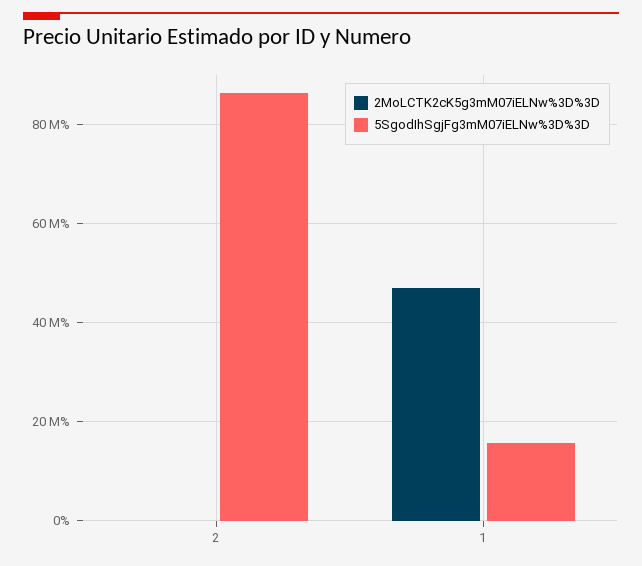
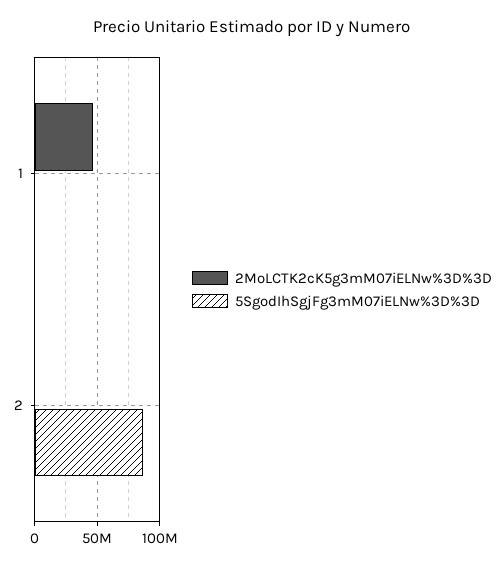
  {
    "2MoLCTK2cK5g3mM07iELNw%3D%3D": {
      "2": 0,
      "1": 46000000
    },
    "5SgodIhSgjFg3mM07iELNw%3D%3D": {
      "2": 86000000,
-     "1": 16000000
+     "1": 0
    }
  }

